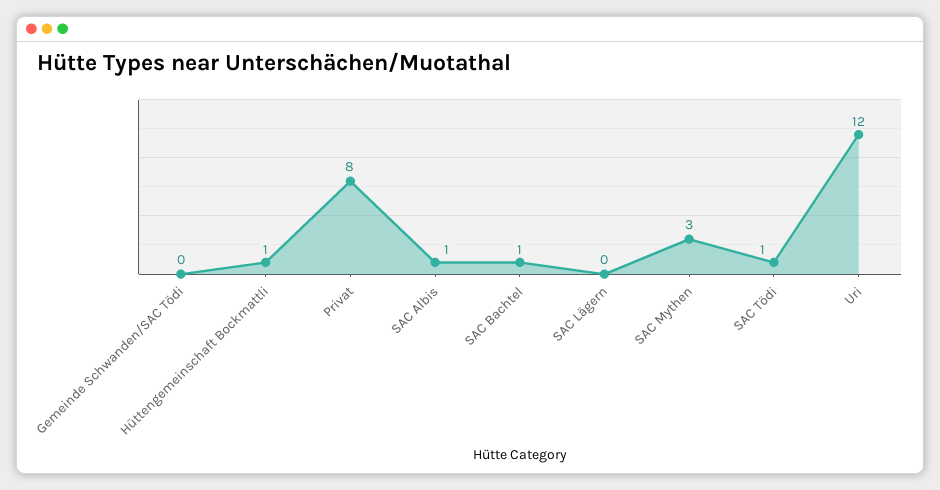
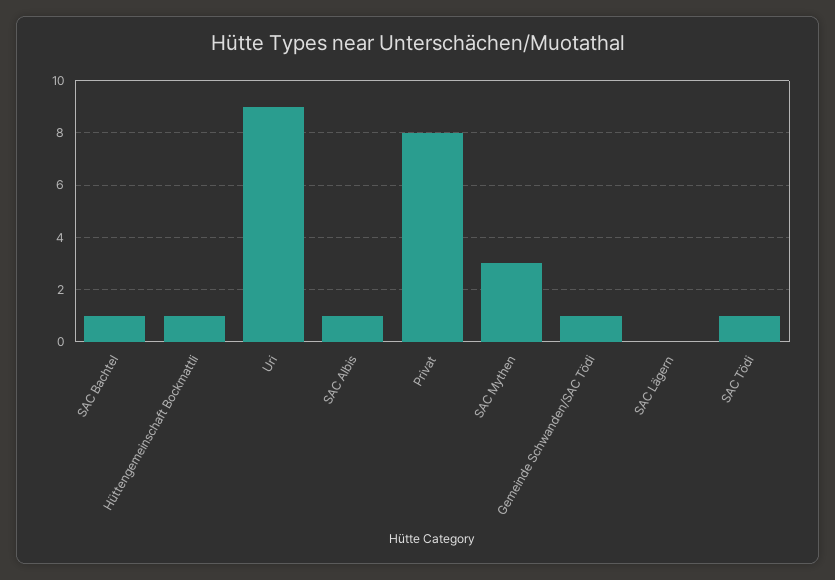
  {
-   "Gemeinde Schwanden/SAC Tödi": 0,
+   "Gemeinde Schwanden/SAC Tödi": 1,
    "Hüttengemeinschaft Bockmattli": 1,
    "Privat": 8,
    "SAC Albis": 1,
    "SAC Bachtel": 1,
    "SAC Lägern": 0,
    "SAC Mythen": 3,
    "SAC Tödi": 1,
-   "Uri": 12
+   "Uri": 9
  }

